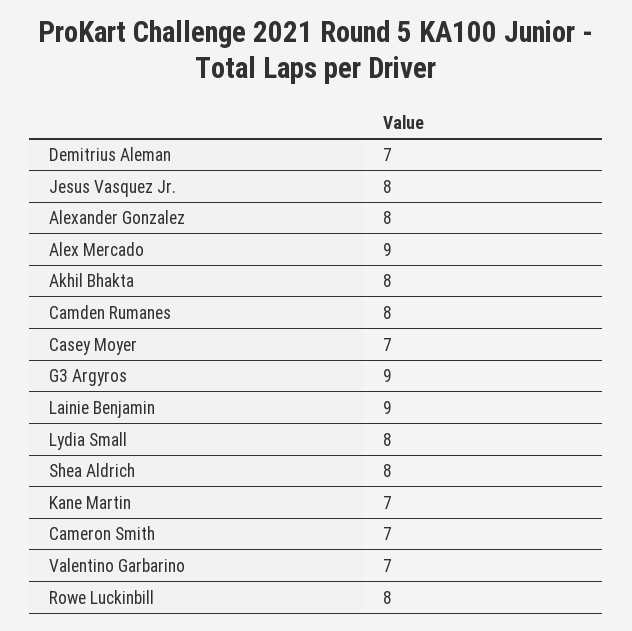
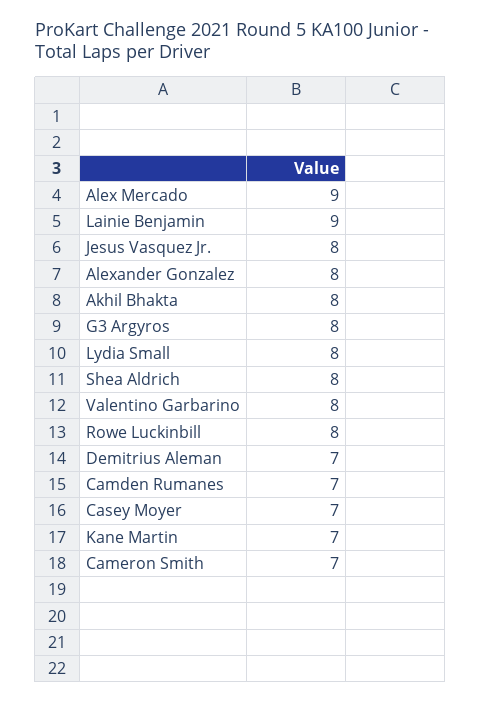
  {
    "Demitrius Aleman": 7,
    "Jesus Vasquez Jr.": 8,
    "Alexander Gonzalez": 8,
    "Alex Mercado": 9,
    "Akhil Bhakta": 8,
-   "Camden Rumanes": 8,
+   "Camden Rumanes": 7,
    "Casey Moyer": 7,
-   "G3 Argyros": 9,
+   "G3 Argyros": 8,
    "Lainie Benjamin": 9,
    "Lydia Small": 8,
    "Shea Aldrich": 8,
    "Kane Martin": 7,
    "Cameron Smith": 7,
-   "Valentino Garbarino": 7,
+   "Valentino Garbarino": 8,
    "Rowe Luckinbill": 8
  }

